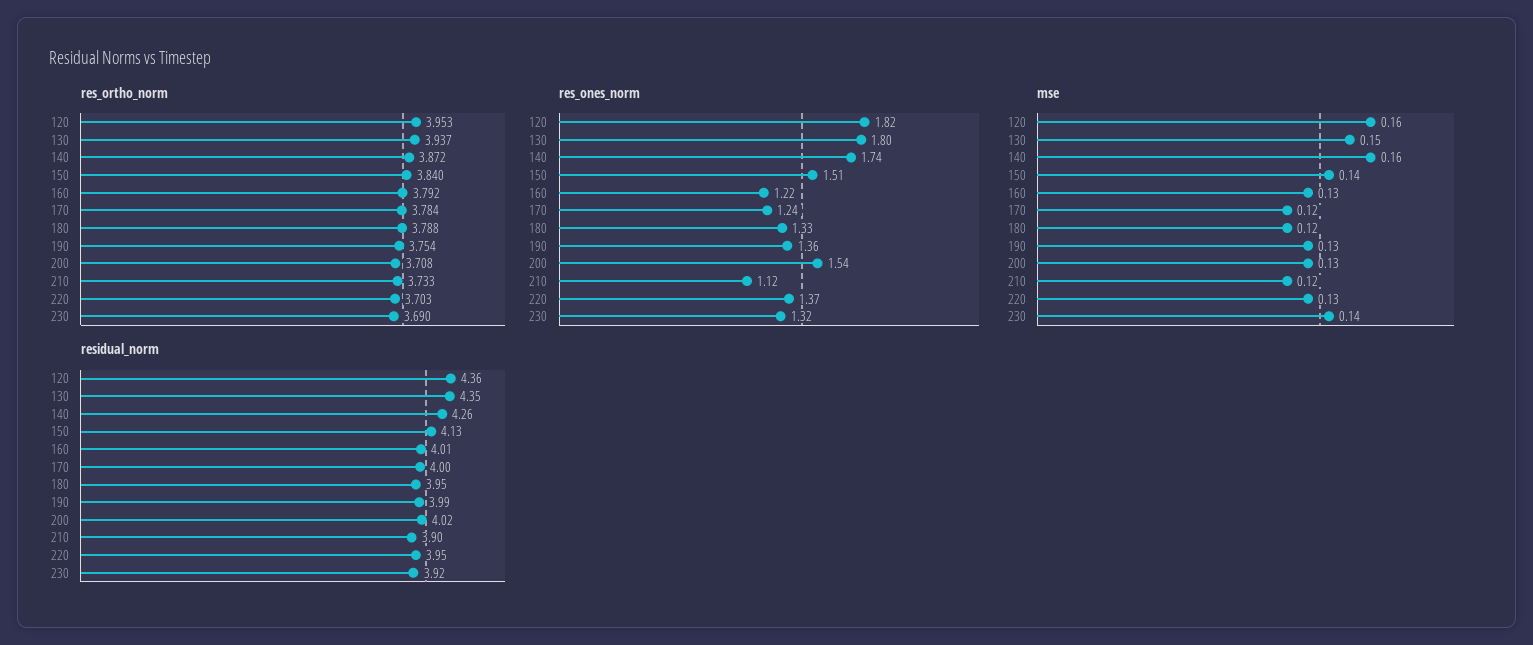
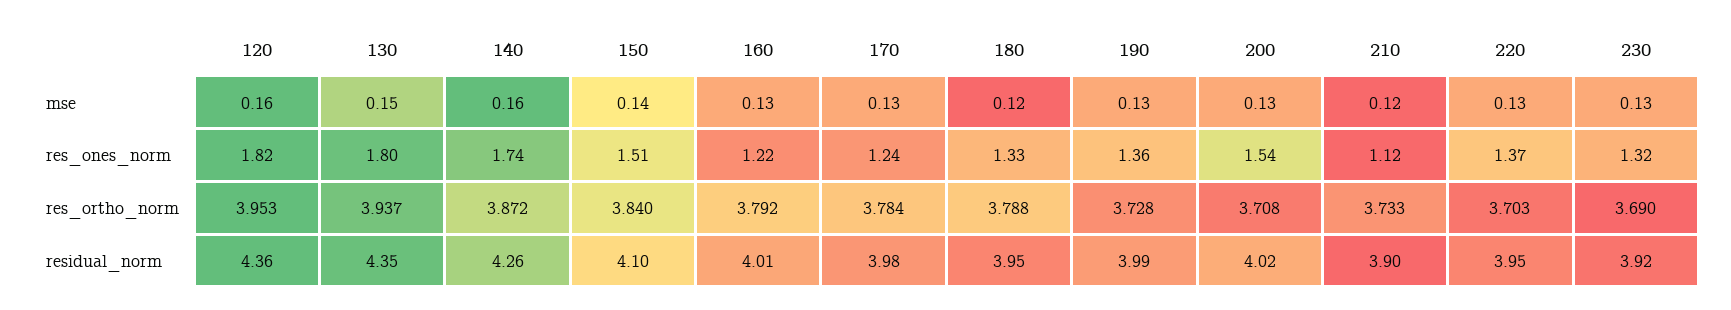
  {
    "res_ortho_norm": {
      "120": 3.953,
      "130": 3.937,
      "140": 3.872,
      "150": 3.84,
      "160": 3.792,
      "170": 3.784,
      "180": 3.788,
-     "190": 3.754,
+     "190": 3.728,
      "200": 3.708,
      "210": 3.733,
      "220": 3.703,
      "230": 3.69
    },
    "res_ones_norm": {
      "120": 1.82,
      "130": 1.8,
      "140": 1.74,
      "150": 1.51,
      "160": 1.22,
      "170": 1.24,
      "180": 1.33,
      "190": 1.36,
      "200": 1.54,
      "210": 1.12,
      "220": 1.37,
      "230": 1.32
    },
    "mse": {
      "120": 0.16,
      "130": 0.15,
      "140": 0.16,
      "150": 0.14,
      "160": 0.13,
-     "170": 0.12,
+     "170": 0.13,
      "180": 0.12,
      "190": 0.13,
      "200": 0.13,
      "210": 0.12,
      "220": 0.13,
-     "230": 0.14
+     "230": 0.13
    },
    "residual_norm": {
      "120": 4.36,
      "130": 4.35,
      "140": 4.26,
-     "150": 4.13,
+     "150": 4.1,
      "160": 4.01,
-     "170": 4,
+     "170": 3.98,
      "180": 3.95,
      "190": 3.99,
      "200": 4.02,
      "210": 3.9,
      "220": 3.95,
      "230": 3.92
    }
  }

